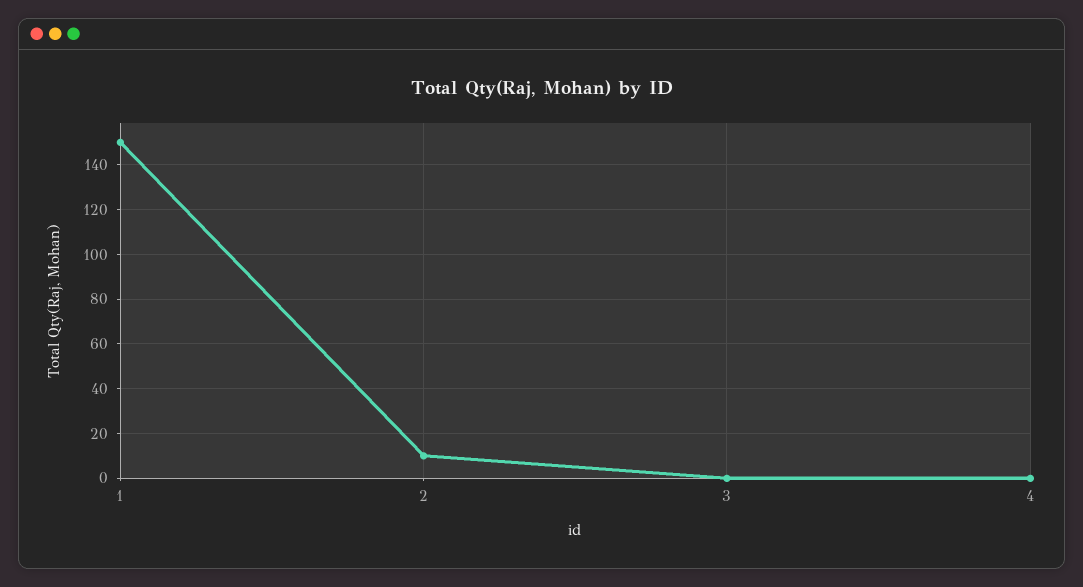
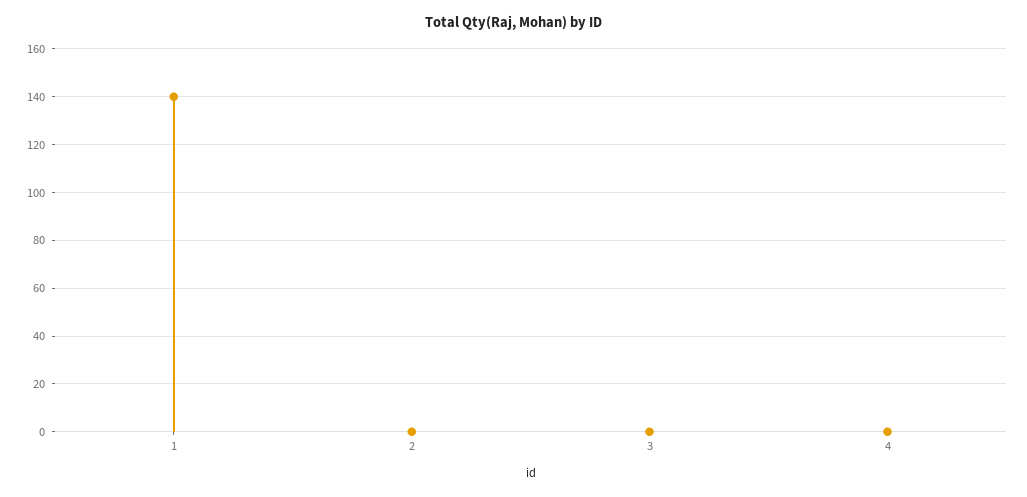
  {
-   "1": 150,
+   "1": 140,
-   "2": 10,
+   "2": 0,
    "3": 0,
    "4": 0
  }

